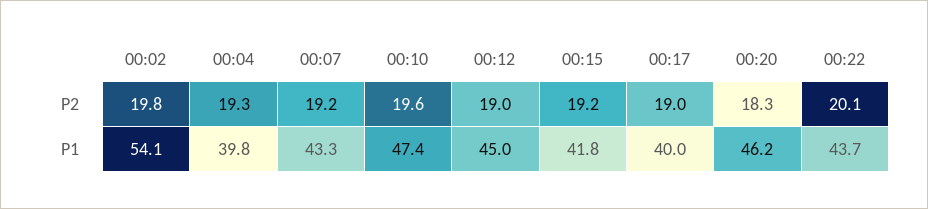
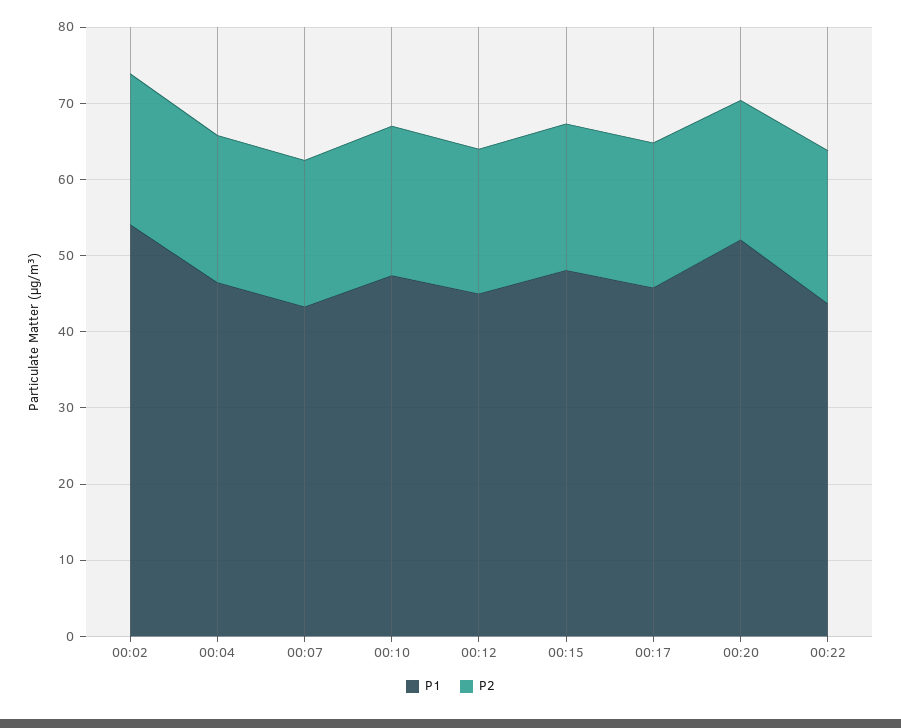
  {
    "P2": {
      "00:02": 19.8,
      "00:04": 19.3,
      "00:07": 19.2,
      "00:10": 19.6,
      "00:12": 19,
      "00:15": 19.2,
      "00:17": 19,
      "00:20": 18.3,
      "00:22": 20.1
    },
    "P1": {
      "00:02": 54.1,
-     "00:04": 39.8,
+     "00:04": 46,
      "00:07": 43.3,
      "00:10": 47.4,
      "00:12": 45,
-     "00:15": 41.8,
+     "00:15": 48,
-     "00:17": 40,
+     "00:17": 46,
-     "00:20": 46.2,
+     "00:20": 52,
      "00:22": 43.7
    }
  }

